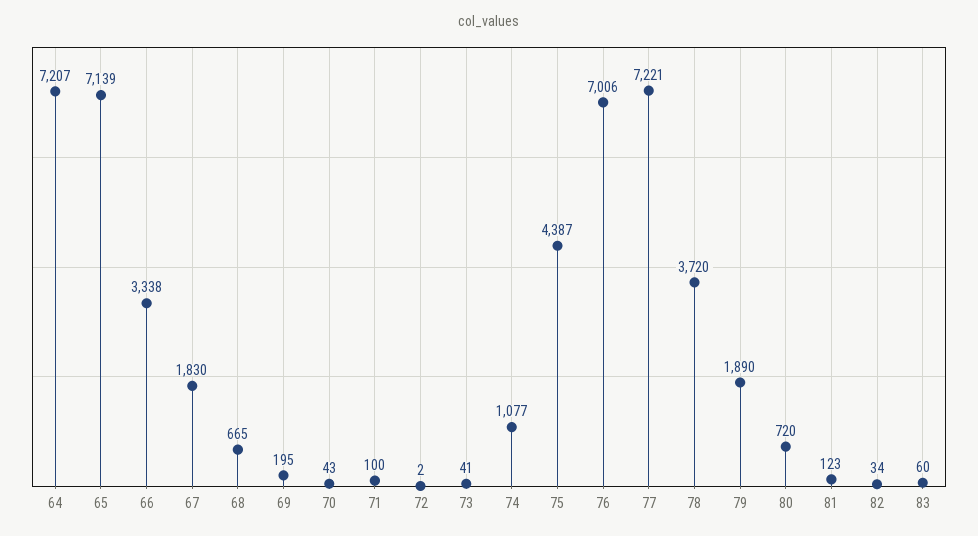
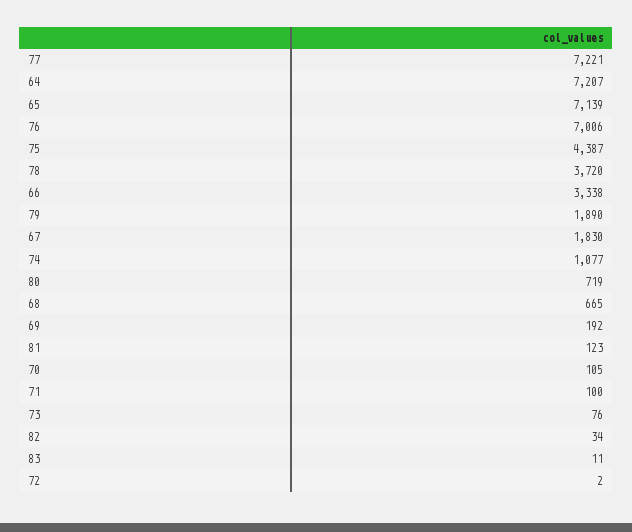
  {
    "64": 7207,
    "65": 7139,
    "66": 3338,
    "67": 1830,
    "68": 665,
-   "69": 195,
+   "69": 192,
-   "70": 43,
+   "70": 105,
    "71": 100,
    "72": 2,
-   "73": 41,
+   "73": 76,
    "74": 1077,
    "75": 4387,
    "76": 7006,
    "77": 7221,
    "78": 3720,
    "79": 1890,
-   "80": 720,
+   "80": 719,
    "81": 123,
    "82": 34,
-   "83": 60
+   "83": 11
  }

